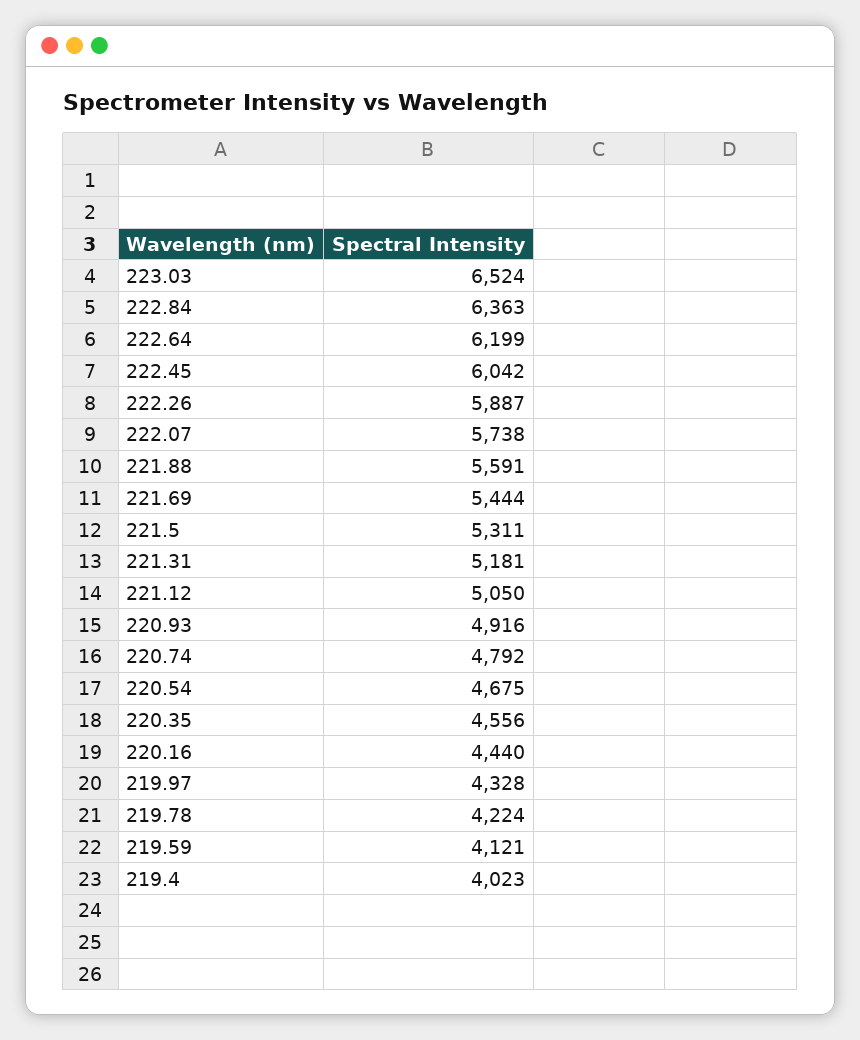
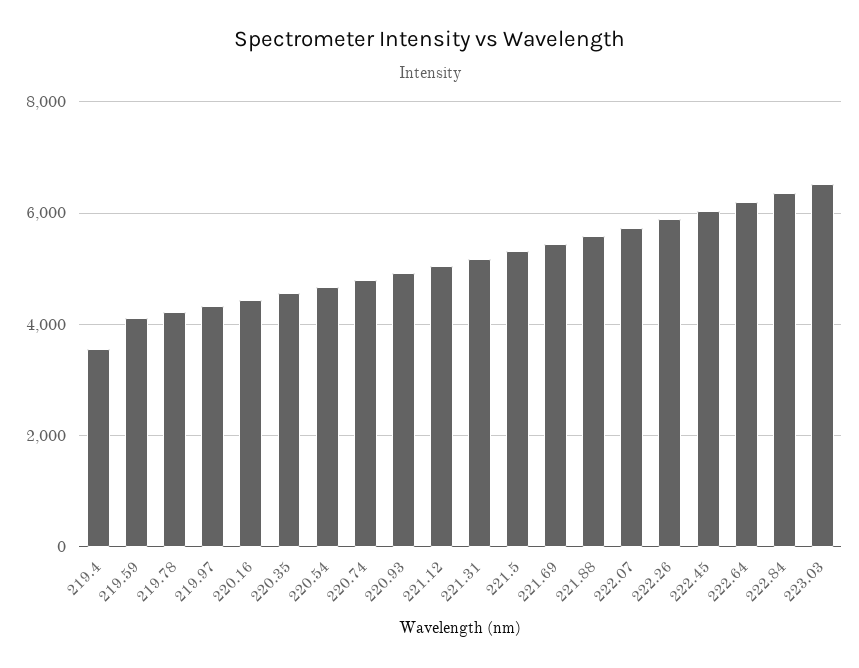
  {
    "223.03": 6524,
    "222.84": 6363,
    "222.64": 6199,
    "222.45": 6042,
    "222.26": 5887,
    "222.07": 5738,
    "221.88": 5591,
    "221.69": 5444,
    "221.5": 5311,
    "221.31": 5181,
    "221.12": 5050,
    "220.93": 4916,
    "220.74": 4792,
    "220.54": 4675,
    "220.35": 4556,
    "220.16": 4440,
    "219.97": 4328,
    "219.78": 4224,
    "219.59": 4121,
-   "219.4": 4023
+   "219.4": 3600
  }

